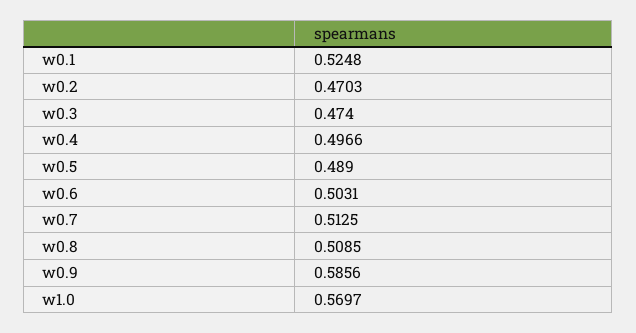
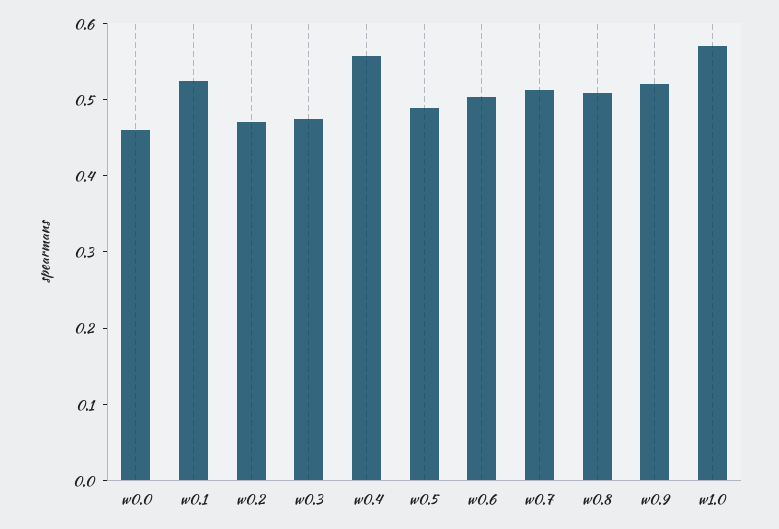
  {
    "w0.1": 0.5248,
    "w0.2": 0.4703,
    "w0.3": 0.474,
-   "w0.4": 0.4966,
+   "w0.4": 0.56,
    "w0.5": 0.489,
    "w0.6": 0.5031,
    "w0.7": 0.5125,
    "w0.8": 0.5085,
-   "w0.9": 0.5856,
+   "w0.9": 0.52,
-   "w1.0": 0.5697
+   "w1.0": 0.5697,
+   "w0.0": 0.46
  }

